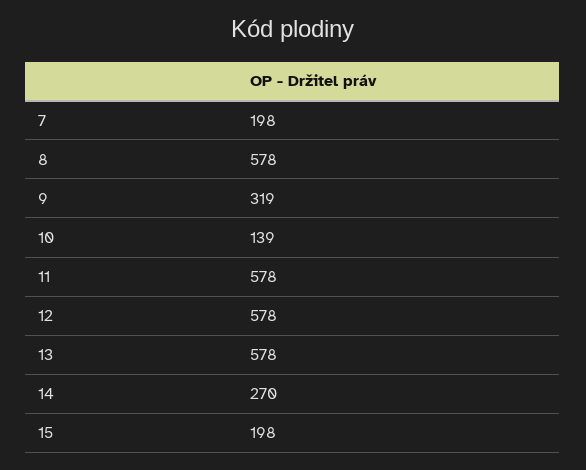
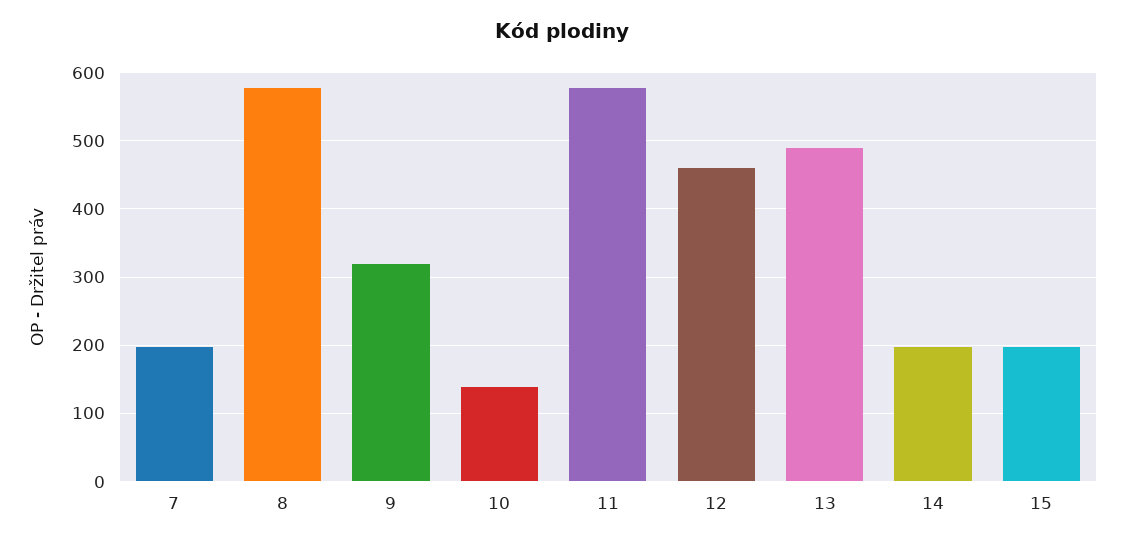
  {
    "7": 198,
    "8": 578,
    "9": 319,
    "10": 139,
    "11": 578,
-   "12": 578,
+   "12": 460,
-   "13": 578,
+   "13": 490,
-   "14": 270,
+   "14": 200,
    "15": 198
  }

